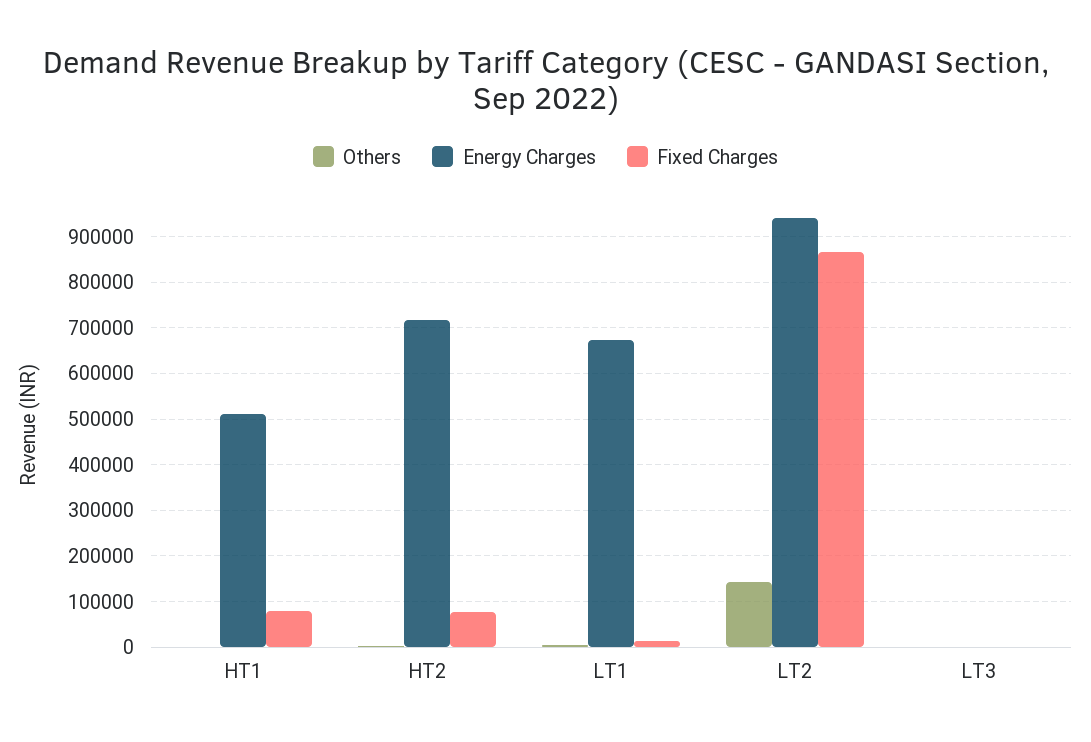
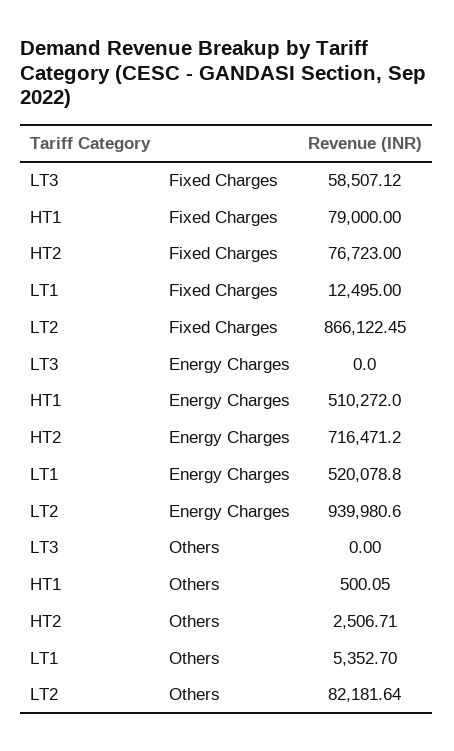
  {
    "Others": {
      "HT1": 500.05,
      "HT2": 2506.71,
      "LT1": 5352.7,
-     "LT2": 140000,
+     "LT2": 82181.64,
      "LT3": 0
    },
    "Energy Charges": {
      "HT1": 510272,
      "HT2": 716471.2,
-     "LT1": 680000,
+     "LT1": 520078.8,
      "LT2": 939980.6,
      "LT3": 0
    },
    "Fixed Charges": {
      "HT1": 79000,
      "HT2": 76723,
      "LT1": 12495,
      "LT2": 866122.45,
-     "LT3": 0
+     "LT3": 58507.12
    }
  }

